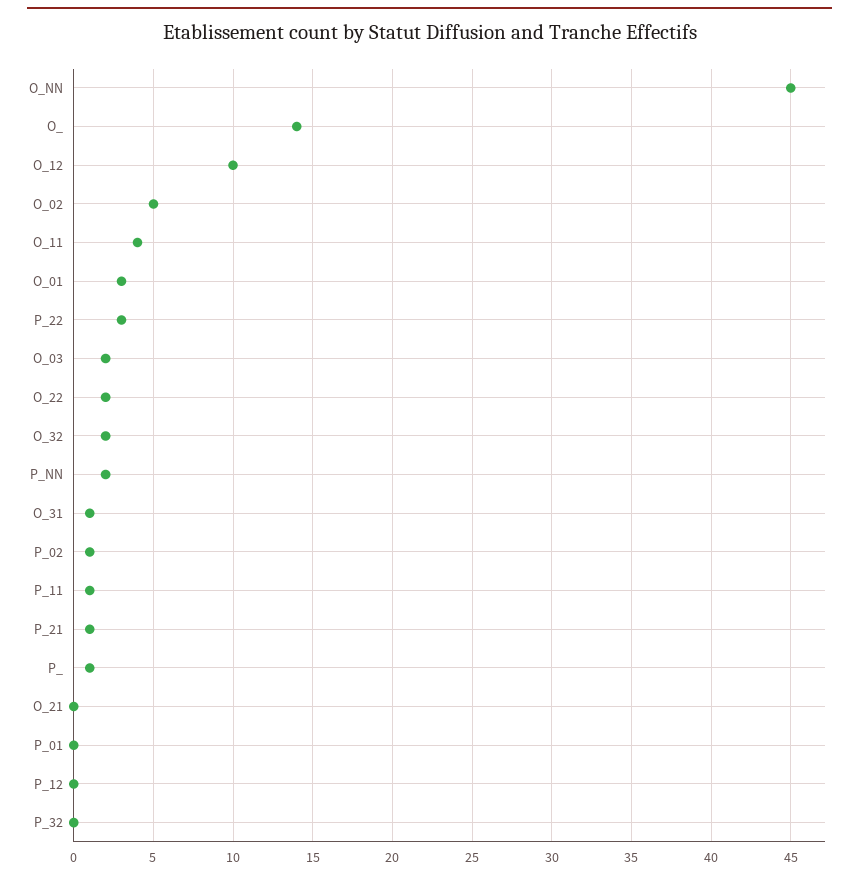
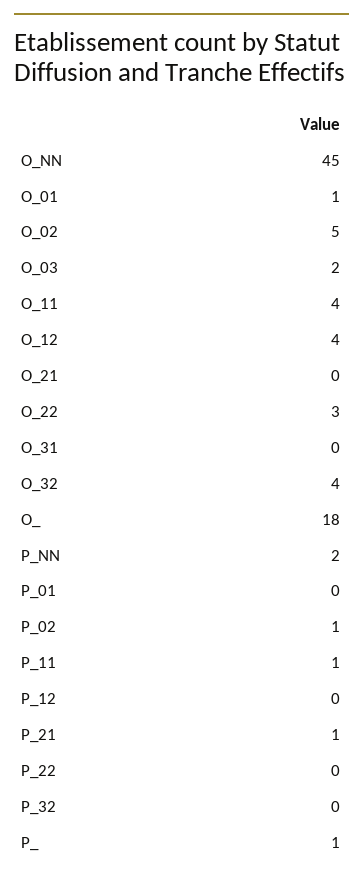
  {
    "O_NN": 45,
-   "O_": 14,
+   "O_": 18,
-   "O_12": 10,
+   "O_12": 4,
    "O_02": 5,
    "O_11": 4,
-   "O_01": 3,
+   "O_01": 1,
-   "P_22": 3,
+   "P_22": 0,
    "O_03": 2,
-   "O_22": 2,
+   "O_22": 3,
-   "O_32": 2,
+   "O_32": 4,
    "P_NN": 2,
-   "O_31": 1,
+   "O_31": 0,
    "P_02": 1,
    "P_11": 1,
    "P_21": 1,
    "P_": 1,
    "O_21": 0,
    "P_01": 0,
    "P_12": 0,
    "P_32": 0
  }

